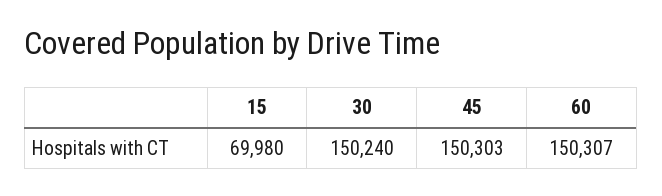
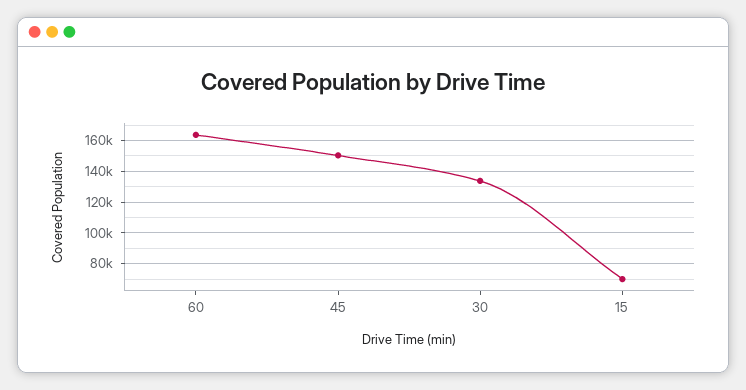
  {
    "15": 69980,
-   "30": 150240,
+   "30": 135000,
    "45": 150303,
-   "60": 150307
+   "60": 165000
  }

